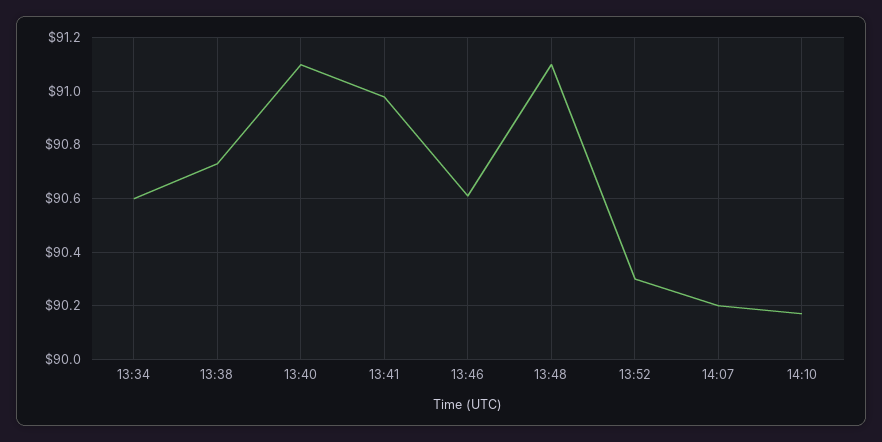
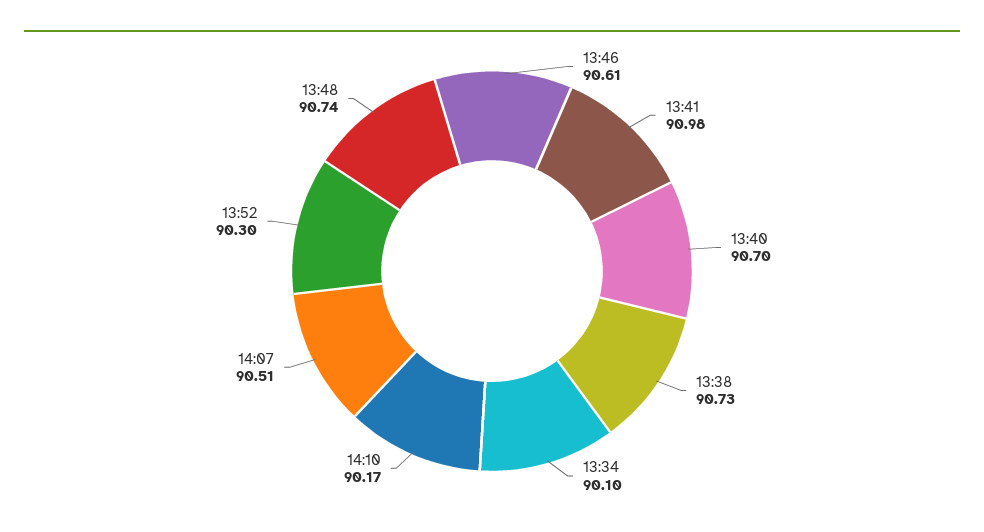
  {
-   "13:34": 90.6,
+   "13:34": 90.1,
    "13:38": 90.73,
-   "13:40": 91.1,
+   "13:40": 90.7,
    "13:41": 90.98,
    "13:46": 90.61,
-   "13:48": 91.1,
+   "13:48": 90.74,
    "13:52": 90.3,
-   "14:07": 90.2,
+   "14:07": 90.51,
    "14:10": 90.17
  }

